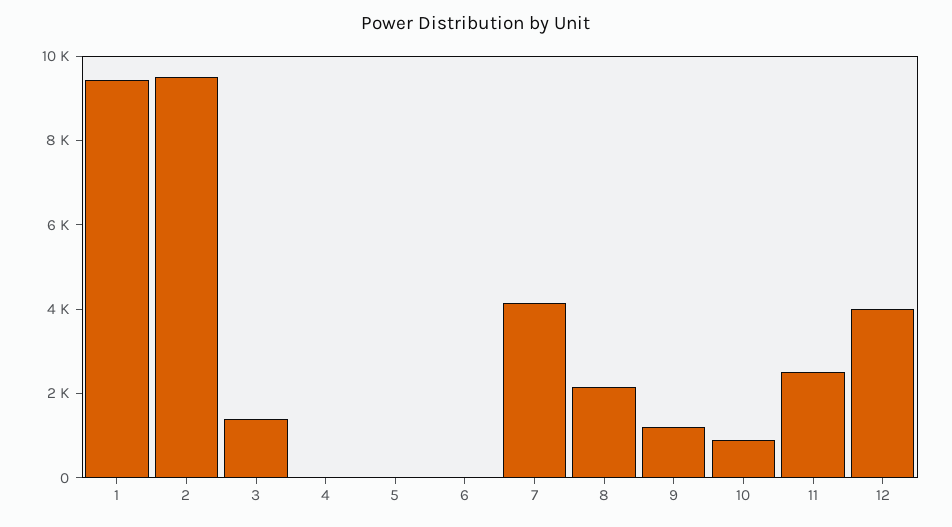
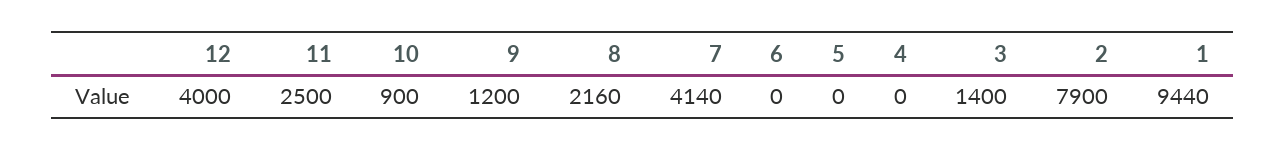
  {
    "1": 9440,
-   "2": 9500,
+   "2": 7900,
    "3": 1400,
    "4": 0,
    "5": 0,
    "6": 0,
    "7": 4140,
    "8": 2160,
    "9": 1200,
    "10": 900,
    "11": 2500,
    "12": 4000
  }

